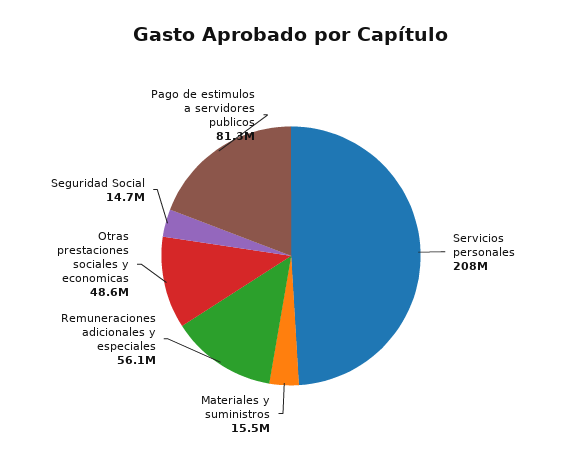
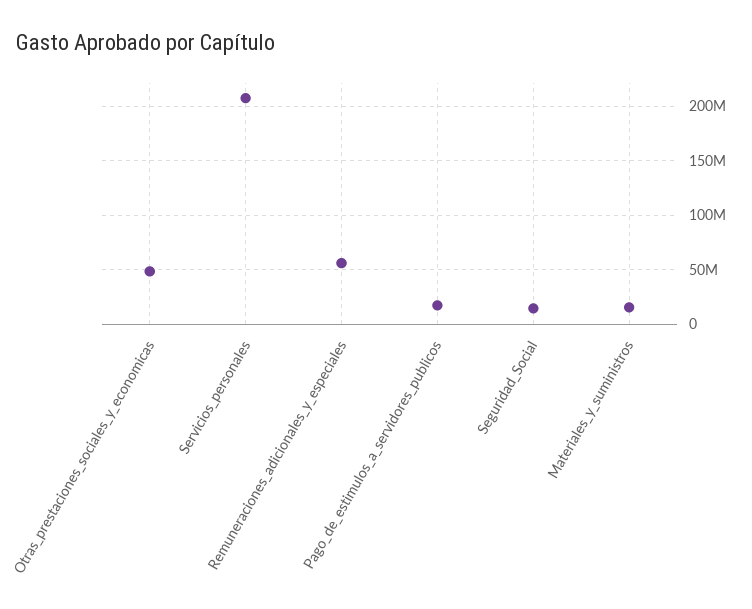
  {
    "Servicios personales": 208000000,
    "Materiales y suministros": 15500000,
    "Remuneraciones adicionales y especiales": 56100000,
    "Otras prestaciones sociales y economicas": 48600000,
    "Seguridad Social": 14700000,
-   "Pago de estimulos a servidores publicos": 81300000
+   "Pago de estimulos a servidores publicos": 20000000
  }

